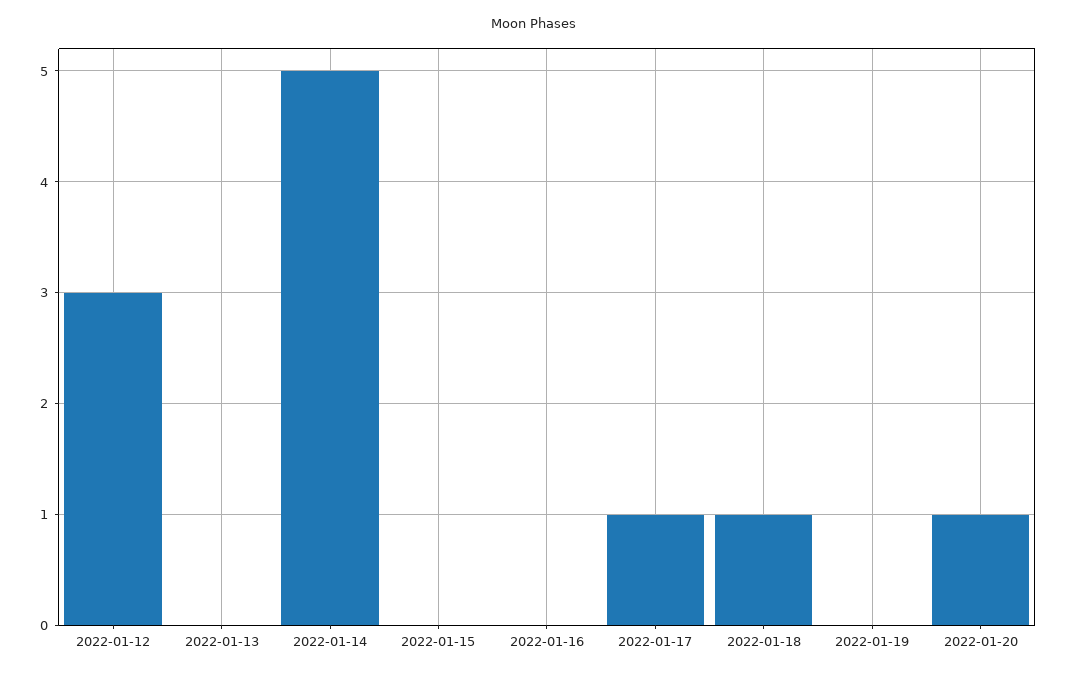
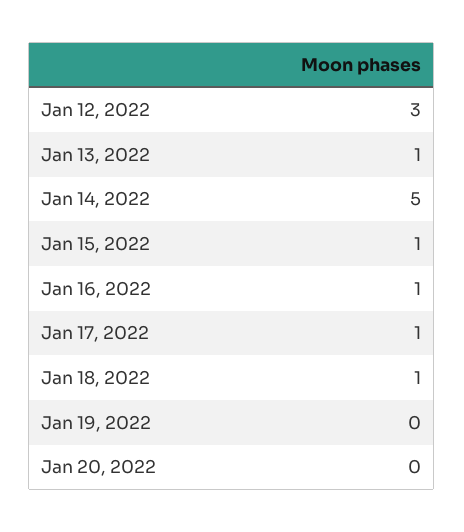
  {
    "2022-01-12": 3,
-   "2022-01-13": 0,
+   "2022-01-13": 1,
    "2022-01-14": 5,
-   "2022-01-15": 0,
+   "2022-01-15": 1,
-   "2022-01-16": 0,
+   "2022-01-16": 1,
    "2022-01-17": 1,
    "2022-01-18": 1,
    "2022-01-19": 0,
-   "2022-01-20": 1
+   "2022-01-20": 0
  }

